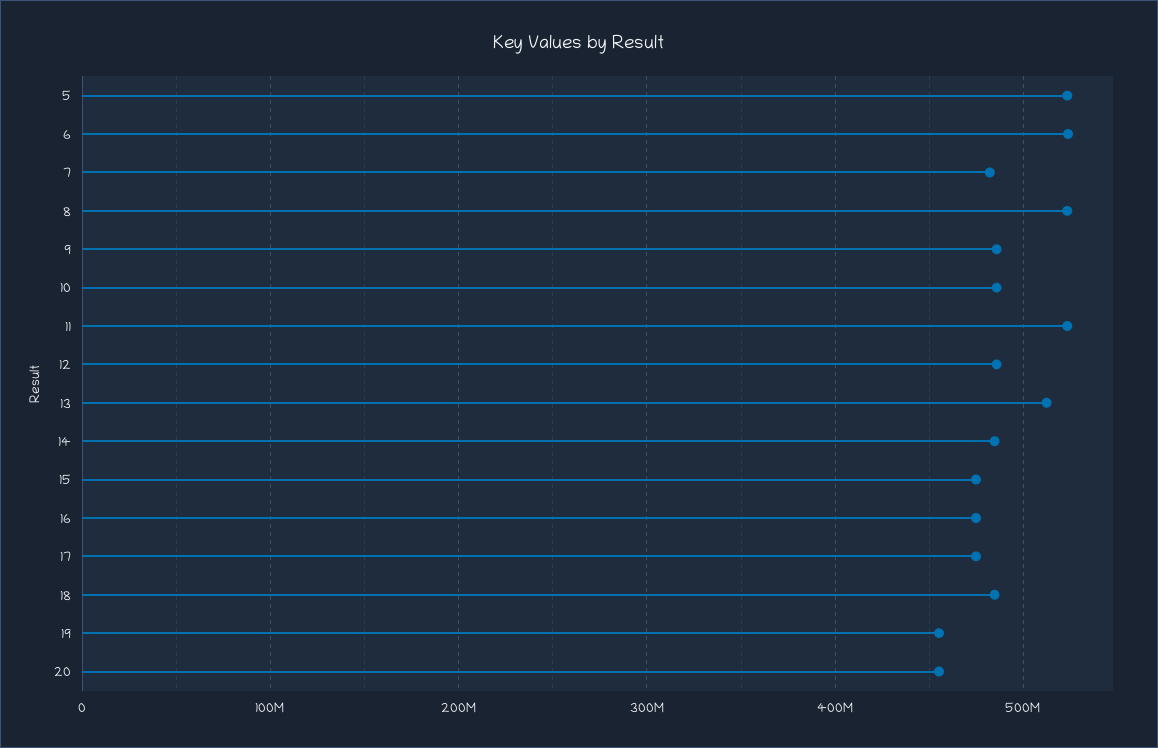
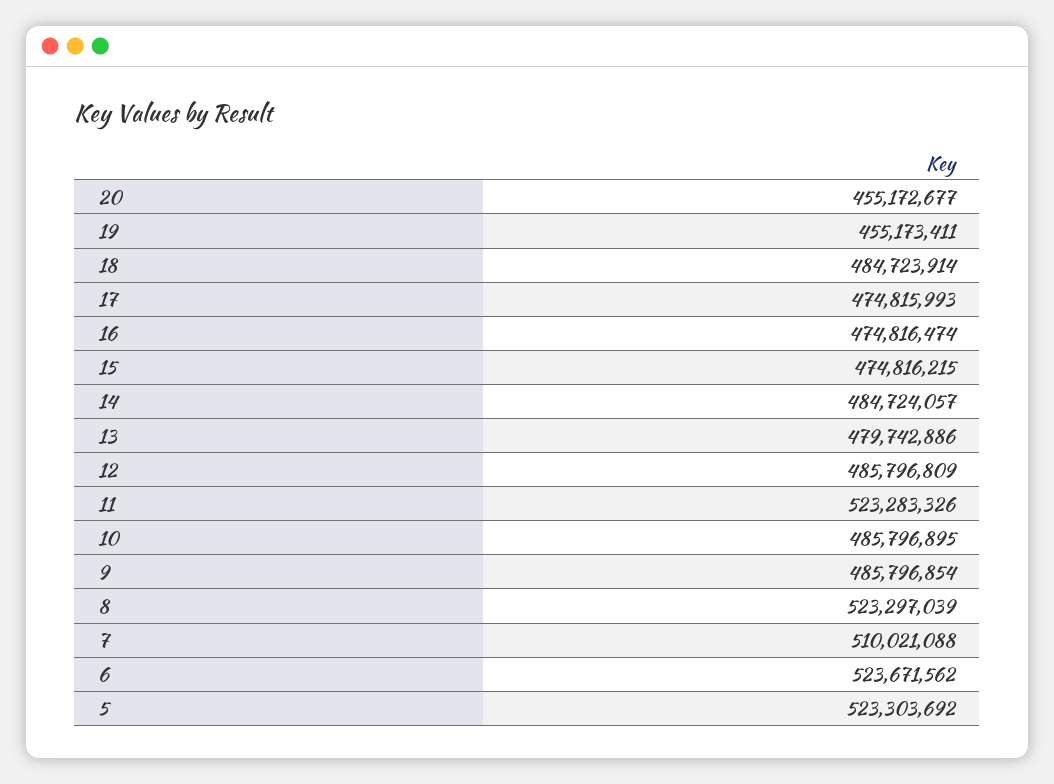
  {
    "5": 523303692,
    "6": 523671562,
-   "7": 480000000,
+   "7": 510021088,
    "8": 523297039,
    "9": 485796854,
    "10": 485796895,
    "11": 523283326,
    "12": 485796809,
-   "13": 510000000,
+   "13": 479742886,
    "14": 484724057,
    "15": 474816215,
    "16": 474816474,
    "17": 474815993,
    "18": 484723914,
    "19": 455173411,
    "20": 455172677
  }

